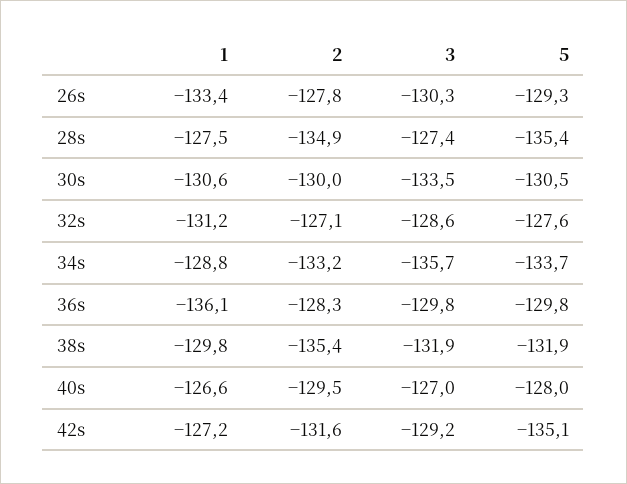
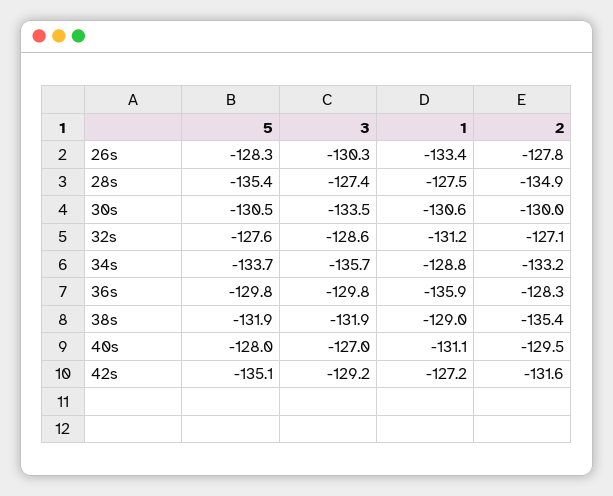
  {
    "1": {
      "26s": -133.4,
      "28s": -127.5,
      "30s": -130.6,
      "32s": -131.2,
      "34s": -128.8,
-     "36s": -136.1,
+     "36s": -135.9,
-     "38s": -129.8,
+     "38s": -129,
-     "40s": -126.6,
+     "40s": -131.1,
      "42s": -127.2
    },
    "2": {
      "26s": -127.8,
      "28s": -134.9,
      "30s": -130,
      "32s": -127.1,
      "34s": -133.2,
      "36s": -128.3,
      "38s": -135.4,
      "40s": -129.5,
      "42s": -131.6
    },
    "3": {
      "26s": -130.3,
      "28s": -127.4,
      "30s": -133.5,
      "32s": -128.6,
      "34s": -135.7,
      "36s": -129.8,
      "38s": -131.9,
      "40s": -127,
      "42s": -129.2
    },
    "5": {
-     "26s": -129.3,
+     "26s": -128.3,
      "28s": -135.4,
      "30s": -130.5,
      "32s": -127.6,
      "34s": -133.7,
      "36s": -129.8,
      "38s": -131.9,
      "40s": -128,
      "42s": -135.1
    }
  }

